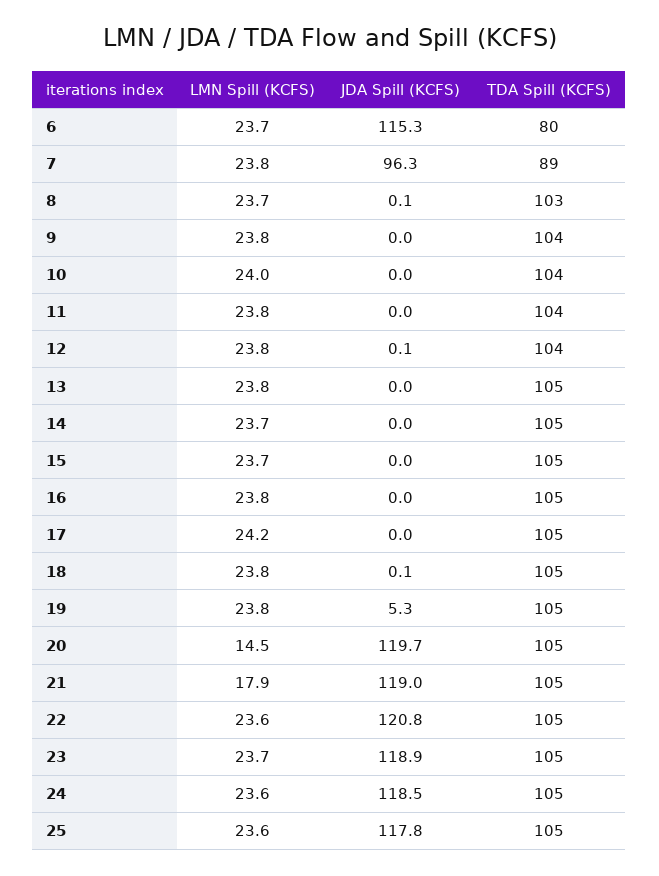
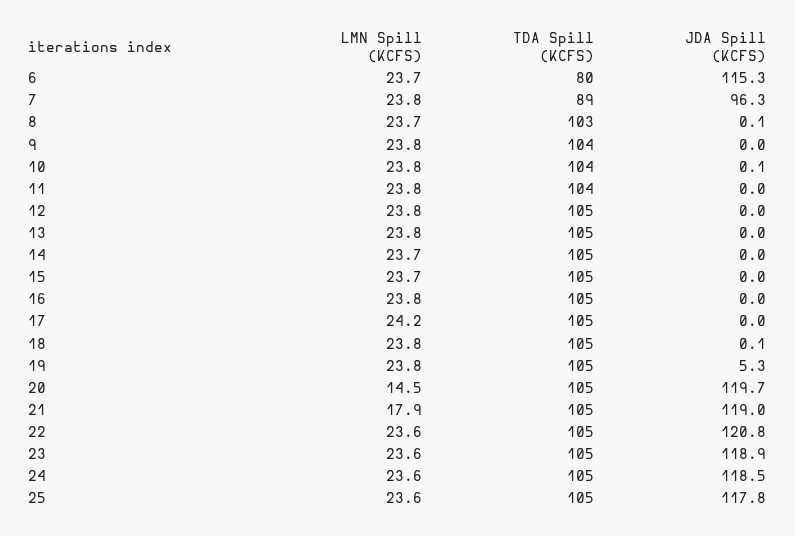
  {
    "LMN Spill (KCFS)": {
      "6": 23.7,
      "7": 23.8,
      "8": 23.7,
      "9": 23.8,
-     "10": 24,
+     "10": 23.8,
      "11": 23.8,
      "12": 23.8,
      "13": 23.8,
      "14": 23.7,
      "15": 23.7,
      "16": 23.8,
      "17": 24.2,
      "18": 23.8,
      "19": 23.8,
      "20": 14.5,
      "21": 17.9,
      "22": 23.6,
-     "23": 23.7,
+     "23": 23.6,
      "24": 23.6,
      "25": 23.6
    },
    "JDA Spill (KCFS)": {
      "6": 115.3,
      "7": 96.3,
      "8": 0.1,
      "9": 0,
-     "10": 0,
+     "10": 0.1,
      "11": 0,
-     "12": 0.1,
+     "12": 0,
      "13": 0,
      "14": 0,
      "15": 0,
      "16": 0,
      "17": 0,
      "18": 0.1,
      "19": 5.3,
      "20": 119.7,
      "21": 119,
      "22": 120.8,
      "23": 118.9,
      "24": 118.5,
      "25": 117.8
    },
    "TDA Spill (KCFS)": {
      "6": 80,
      "7": 89,
      "8": 103,
      "9": 104,
      "10": 104,
      "11": 104,
-     "12": 104,
+     "12": 105,
      "13": 105,
      "14": 105,
      "15": 105,
      "16": 105,
      "17": 105,
      "18": 105,
      "19": 105,
      "20": 105,
      "21": 105,
      "22": 105,
      "23": 105,
      "24": 105,
      "25": 105
    }
  }

